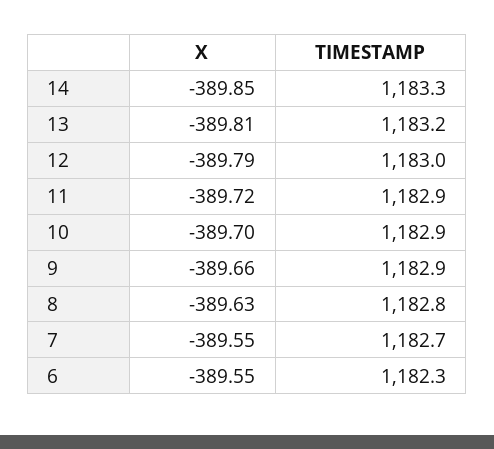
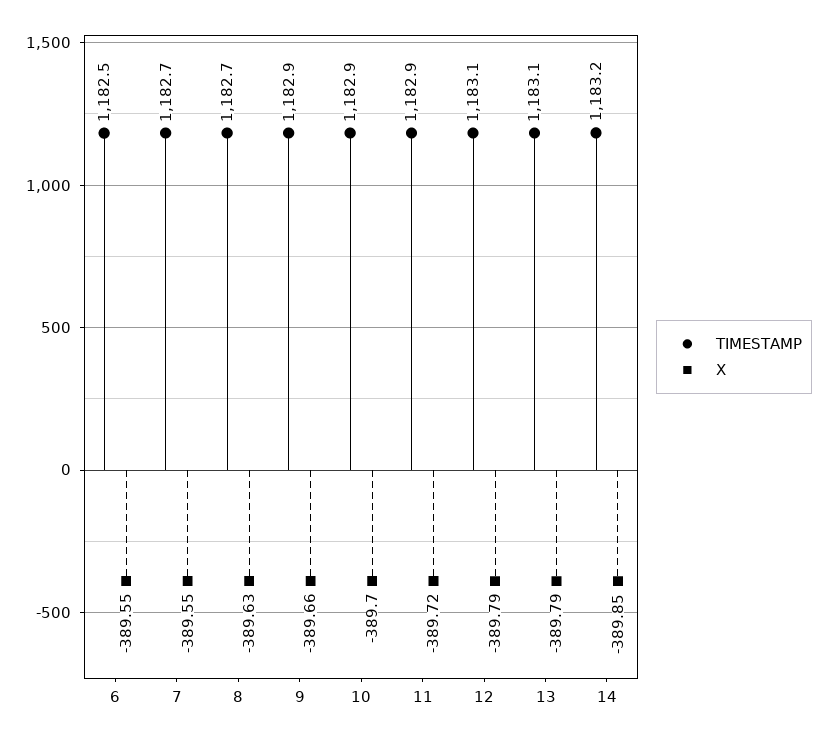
  {
    "X": {
      "14": -389.85,
-     "13": -389.81,
+     "13": -389.79,
      "12": -389.79,
      "11": -389.72,
      "10": -389.7,
      "9": -389.66,
      "8": -389.63,
      "7": -389.55,
      "6": -389.55
    },
    "TIMESTAMP": {
-     "14": 1183.3,
+     "14": 1183.2,
-     "13": 1183.2,
+     "13": 1183.1,
-     "12": 1183,
+     "12": 1183.1,
      "11": 1182.9,
      "10": 1182.9,
      "9": 1182.9,
-     "8": 1182.8,
+     "8": 1182.7,
      "7": 1182.7,
-     "6": 1182.3
+     "6": 1182.5
    }
  }

